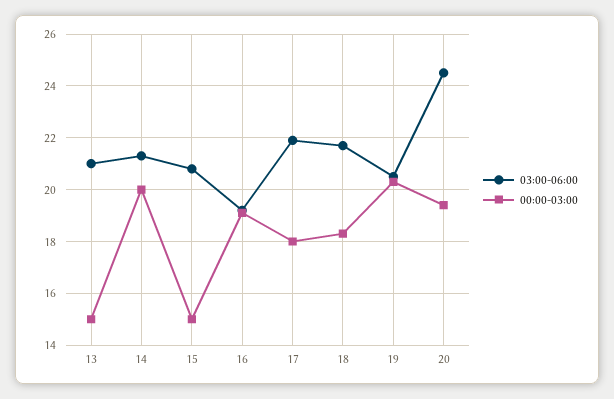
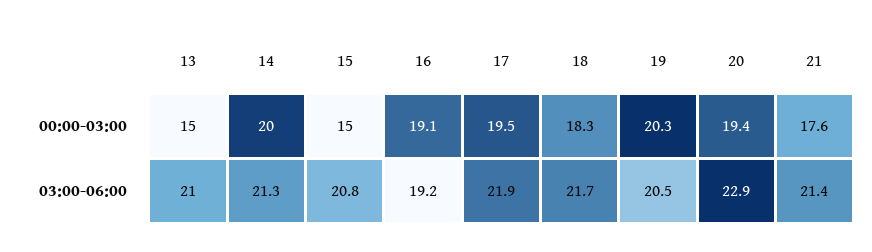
  {
    "03:00-06:00": {
      "13": 21,
      "14": 21.3,
      "15": 20.8,
      "16": 19.2,
      "17": 21.9,
      "18": 21.7,
      "19": 20.5,
-     "20": 24.5
+     "20": 22.9,
+     "21": 21.4
    },
    "00:00-03:00": {
      "13": 15,
      "14": 20,
      "15": 15,
      "16": 19.1,
-     "17": 18,
+     "17": 19.5,
      "18": 18.3,
      "19": 20.3,
-     "20": 19.4
+     "20": 19.4,
+     "21": 17.6
    }
  }

